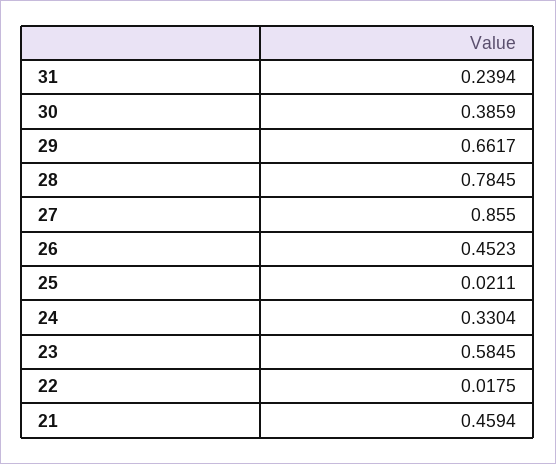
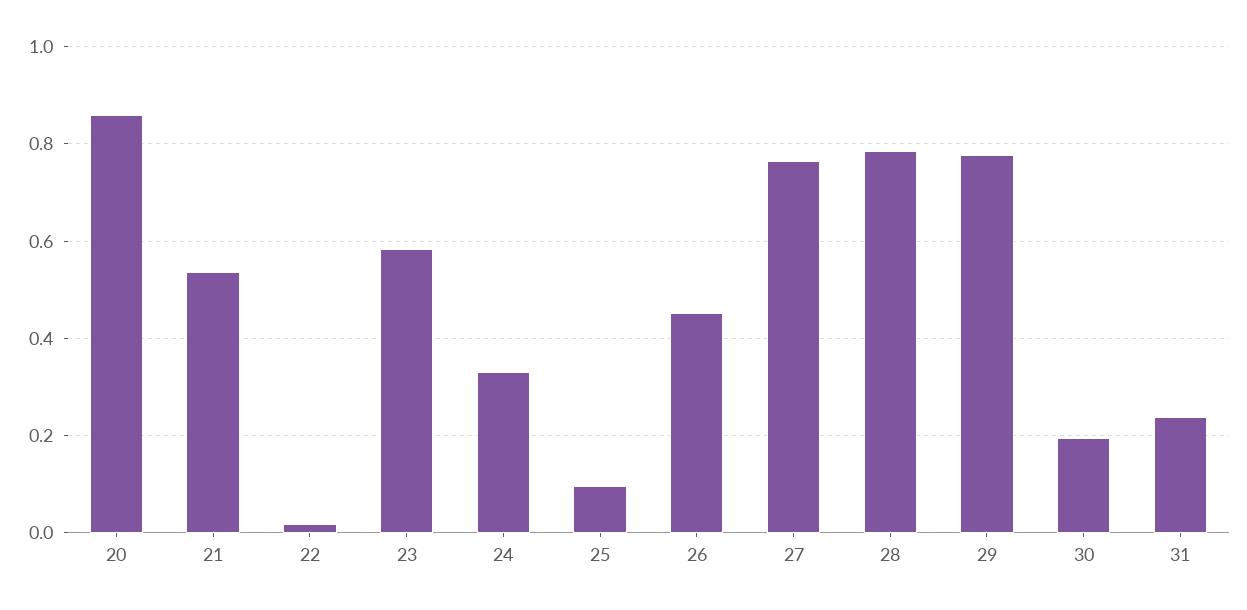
  {
    "31": 0.2394,
-   "30": 0.3859,
+   "30": 0.2,
-   "29": 0.6617,
+   "29": 0.78,
    "28": 0.7845,
-   "27": 0.855,
+   "27": 0.76,
    "26": 0.4523,
-   "25": 0.0211,
+   "25": 0.1,
    "24": 0.3304,
    "23": 0.5845,
    "22": 0.0175,
-   "21": 0.4594
+   "21": 0.54,
+   "20": 0.86
  }

